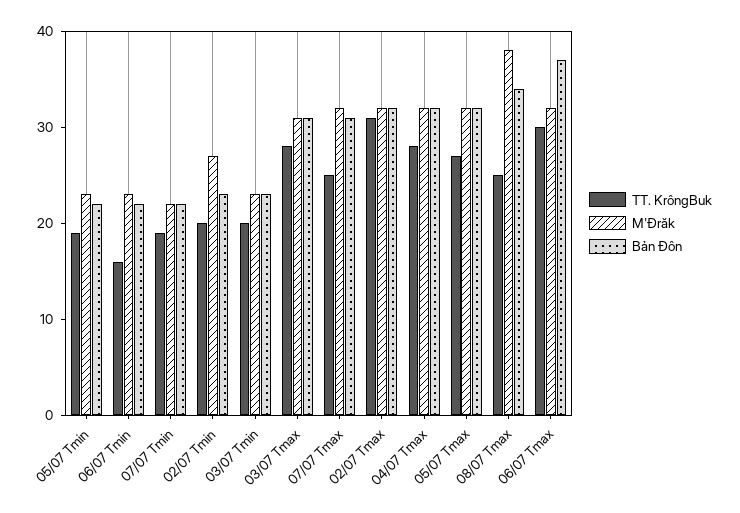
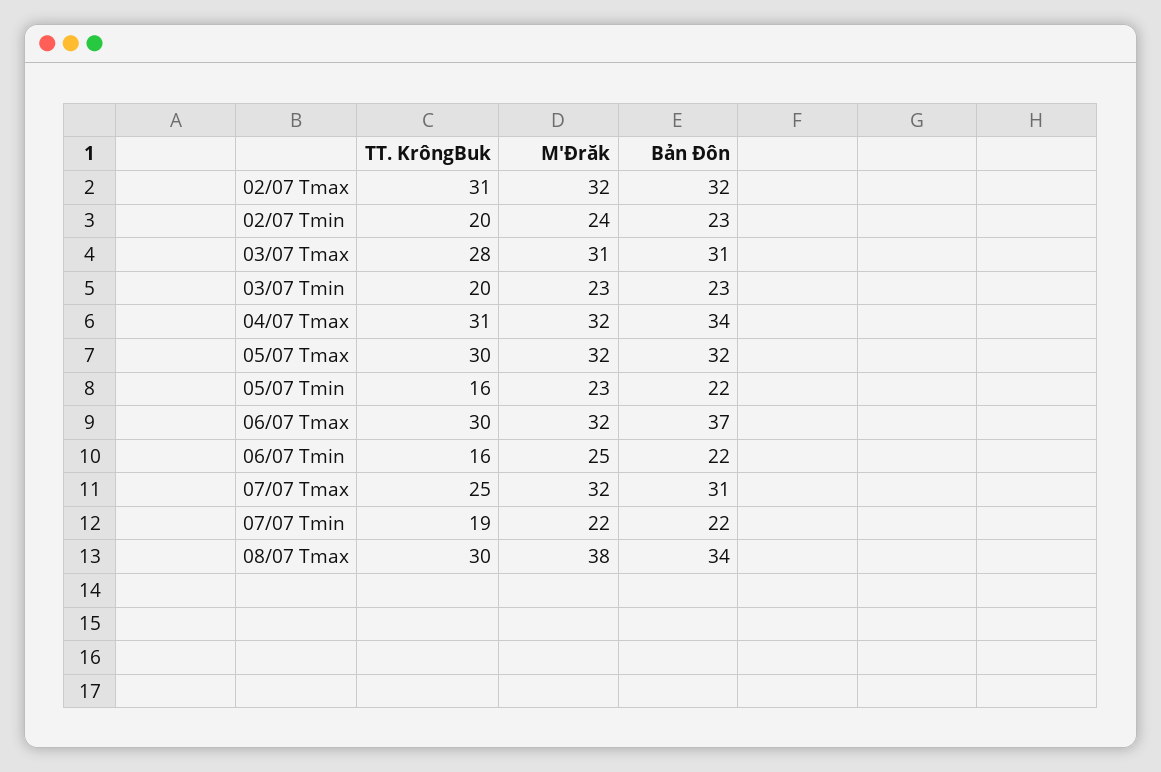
  {
    "TT. KrôngBuk": {
-     "05/07 Tmin": 19,
+     "05/07 Tmin": 16,
      "06/07 Tmin": 16,
      "07/07 Tmin": 19,
      "02/07 Tmin": 20,
      "03/07 Tmin": 20,
      "03/07 Tmax": 28,
      "07/07 Tmax": 25,
      "02/07 Tmax": 31,
-     "04/07 Tmax": 28,
+     "04/07 Tmax": 31,
-     "05/07 Tmax": 27,
+     "05/07 Tmax": 30,
-     "08/07 Tmax": 25,
+     "08/07 Tmax": 30,
      "06/07 Tmax": 30
    },
    "M'Đrăk": {
      "05/07 Tmin": 23,
-     "06/07 Tmin": 23,
+     "06/07 Tmin": 25,
      "07/07 Tmin": 22,
-     "02/07 Tmin": 27,
+     "02/07 Tmin": 24,
      "03/07 Tmin": 23,
      "03/07 Tmax": 31,
      "07/07 Tmax": 32,
      "02/07 Tmax": 32,
      "04/07 Tmax": 32,
      "05/07 Tmax": 32,
      "08/07 Tmax": 38,
      "06/07 Tmax": 32
    },
    "Bản Đôn": {
      "05/07 Tmin": 22,
      "06/07 Tmin": 22,
      "07/07 Tmin": 22,
      "02/07 Tmin": 23,
      "03/07 Tmin": 23,
      "03/07 Tmax": 31,
      "07/07 Tmax": 31,
      "02/07 Tmax": 32,
-     "04/07 Tmax": 32,
+     "04/07 Tmax": 34,
      "05/07 Tmax": 32,
      "08/07 Tmax": 34,
      "06/07 Tmax": 37
    }
  }

